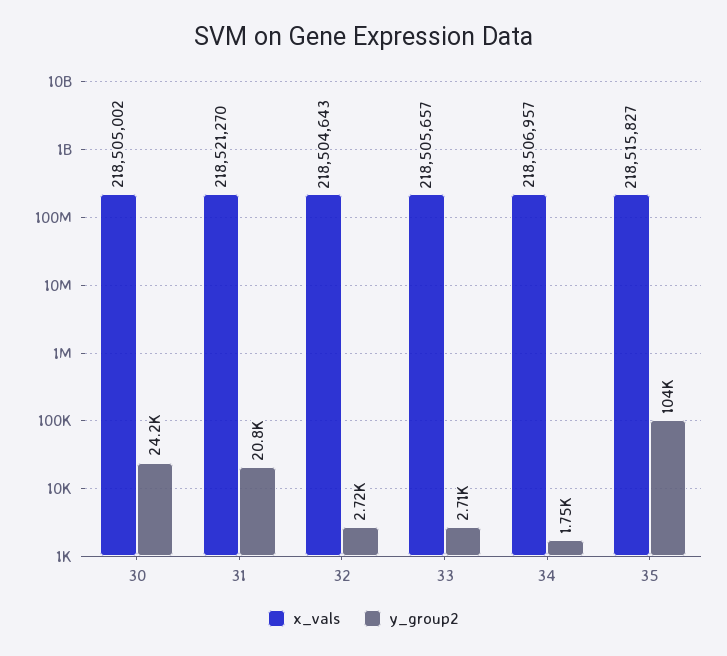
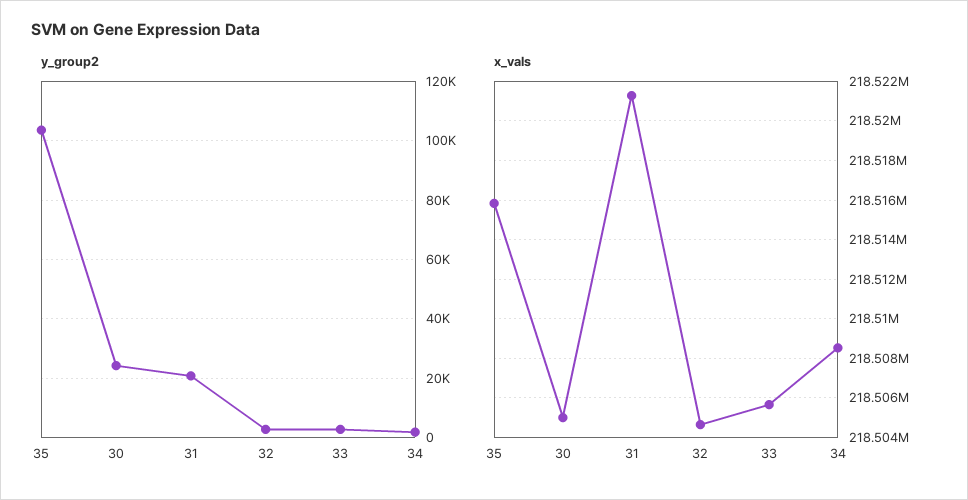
  {
    "x_vals": {
      "30": 218505002,
      "31": 218521270,
      "32": 218504643,
      "33": 218505657,
-     "34": 218506957,
+     "34": 218508500,
      "35": 218515827
    },
    "y_group2": {
      "30": 24200,
      "31": 20800,
      "32": 2720,
      "33": 2710,
      "34": 1750,
      "35": 104000
    }
  }

